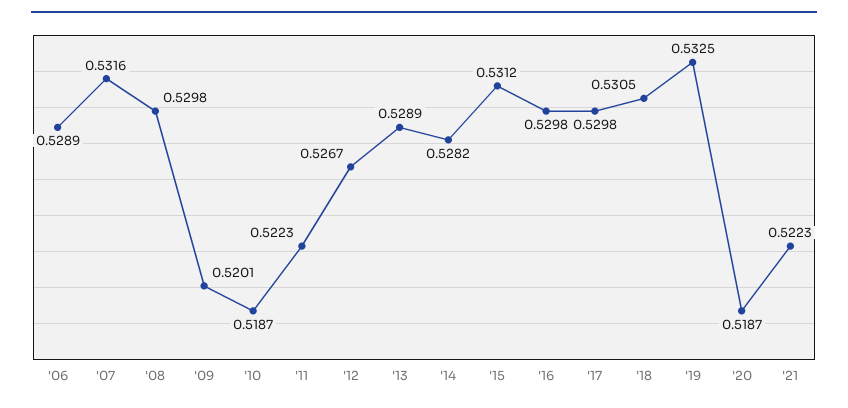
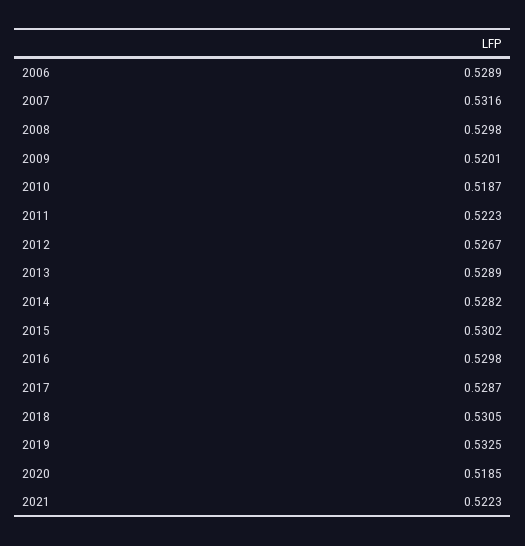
  {
    "'06": 0.5289,
    "'07": 0.5316,
    "'08": 0.5298,
    "'09": 0.5201,
    "'10": 0.5187,
    "'11": 0.5223,
    "'12": 0.5267,
    "'13": 0.5289,
    "'14": 0.5282,
-   "'15": 0.5312,
+   "'15": 0.5302,
    "'16": 0.5298,
-   "'17": 0.5298,
+   "'17": 0.5287,
    "'18": 0.5305,
    "'19": 0.5325,
-   "'20": 0.5187,
+   "'20": 0.5185,
    "'21": 0.5223
  }

